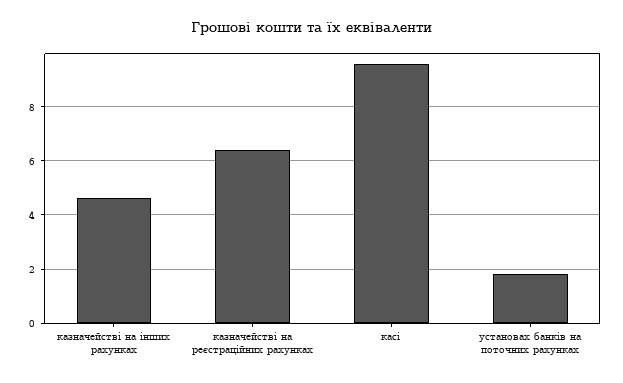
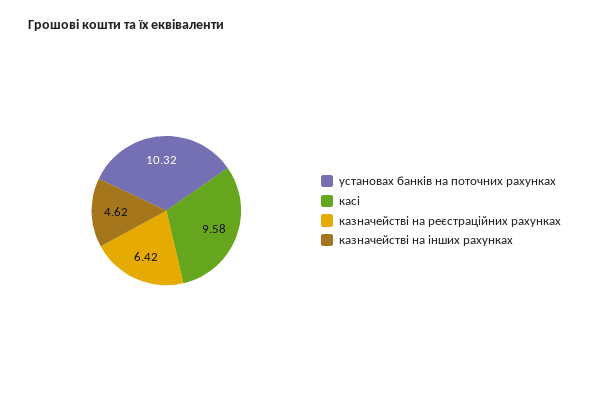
  {
    "казначействі на інших рахунках": 4.62,
    "казначействі на реєстраційних рахунках": 6.42,
    "касі": 9.58,
-   "установах банків на поточних рахунках": 1.75
+   "установах банків на поточних рахунках": 10.32
  }

